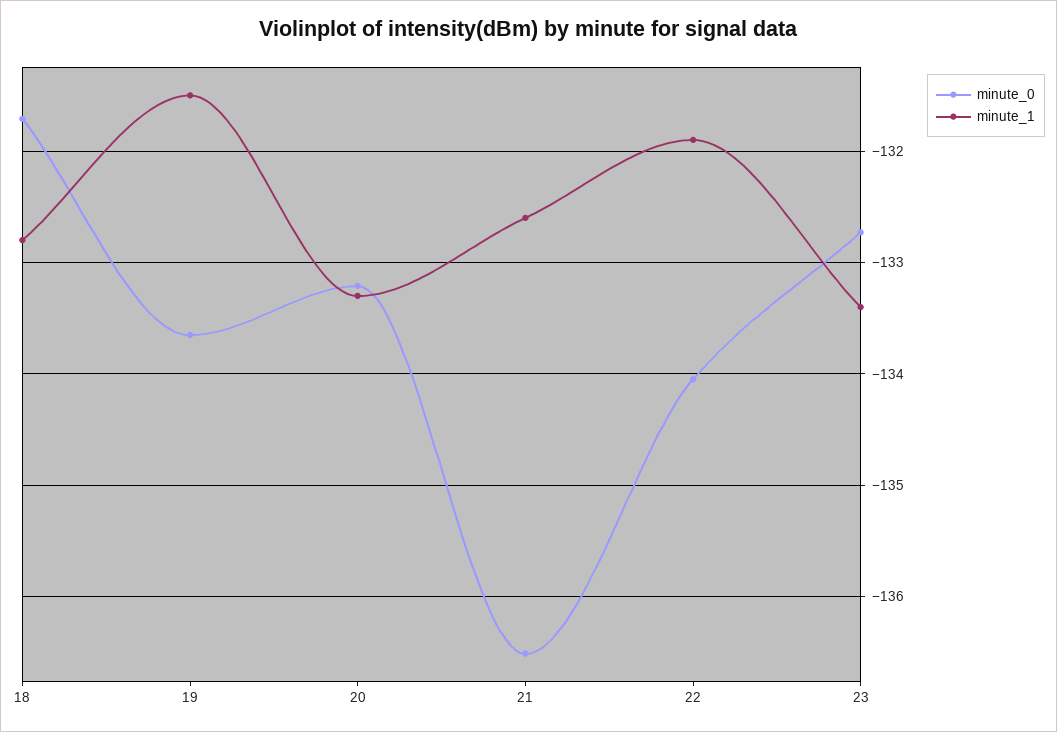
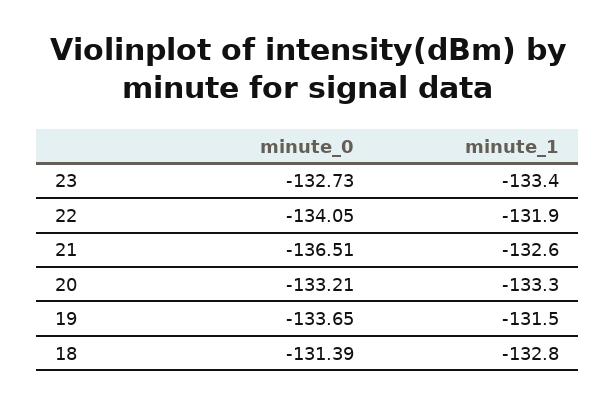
  {
    "minute_0": {
-     "18": -131.7,
+     "18": -131.39,
      "19": -133.65,
      "20": -133.21,
      "21": -136.51,
      "22": -134.05,
      "23": -132.73
    },
    "minute_1": {
      "18": -132.8,
      "19": -131.5,
      "20": -133.3,
      "21": -132.6,
      "22": -131.9,
      "23": -133.4
    }
  }

